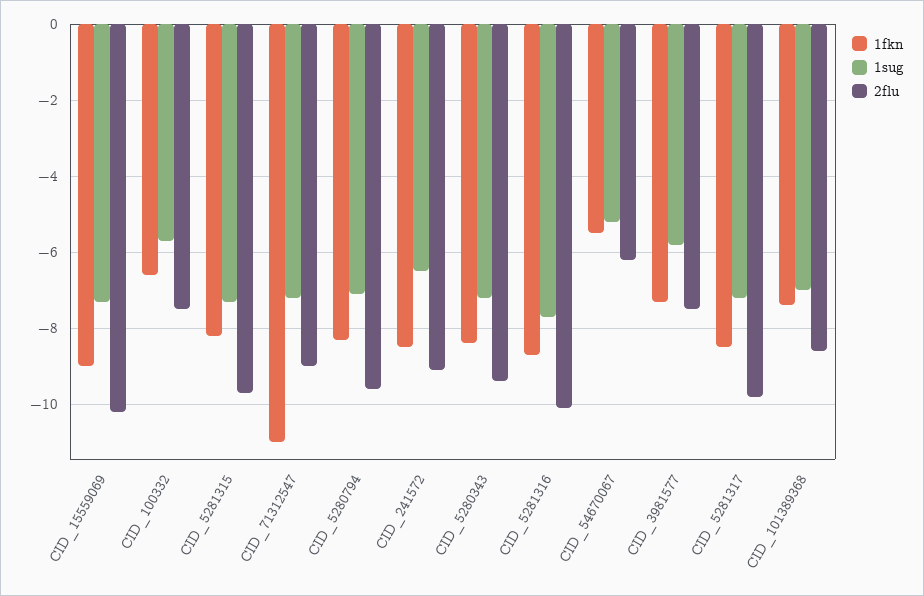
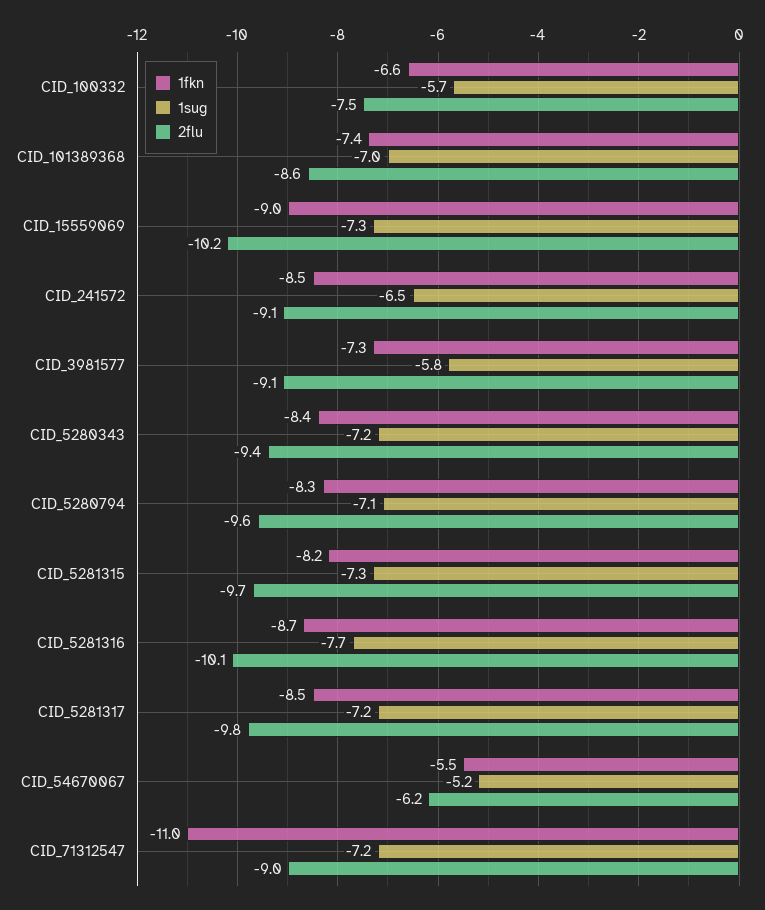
  {
    "1fkn": {
      "CID_15559069": -9,
      "CID_100332": -6.6,
      "CID_5281315": -8.2,
      "CID_71312547": -11,
      "CID_5280794": -8.3,
      "CID_241572": -8.5,
      "CID_5280343": -8.4,
      "CID_5281316": -8.7,
      "CID_54670067": -5.5,
      "CID_3981577": -7.3,
      "CID_5281317": -8.5,
      "CID_101389368": -7.4
    },
    "1sug": {
      "CID_15559069": -7.3,
      "CID_100332": -5.7,
      "CID_5281315": -7.3,
      "CID_71312547": -7.2,
      "CID_5280794": -7.1,
      "CID_241572": -6.5,
      "CID_5280343": -7.2,
      "CID_5281316": -7.7,
      "CID_54670067": -5.2,
      "CID_3981577": -5.8,
      "CID_5281317": -7.2,
      "CID_101389368": -7
    },
    "2flu": {
      "CID_15559069": -10.2,
      "CID_100332": -7.5,
      "CID_5281315": -9.7,
      "CID_71312547": -9,
      "CID_5280794": -9.6,
      "CID_241572": -9.1,
      "CID_5280343": -9.4,
      "CID_5281316": -10.1,
      "CID_54670067": -6.2,
-     "CID_3981577": -7.5,
+     "CID_3981577": -9.1,
      "CID_5281317": -9.8,
      "CID_101389368": -8.6
    }
  }

